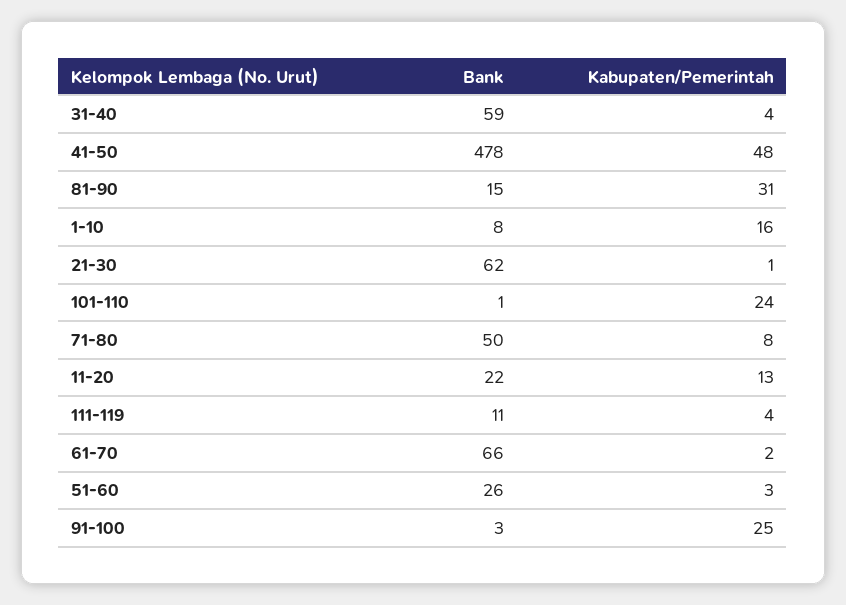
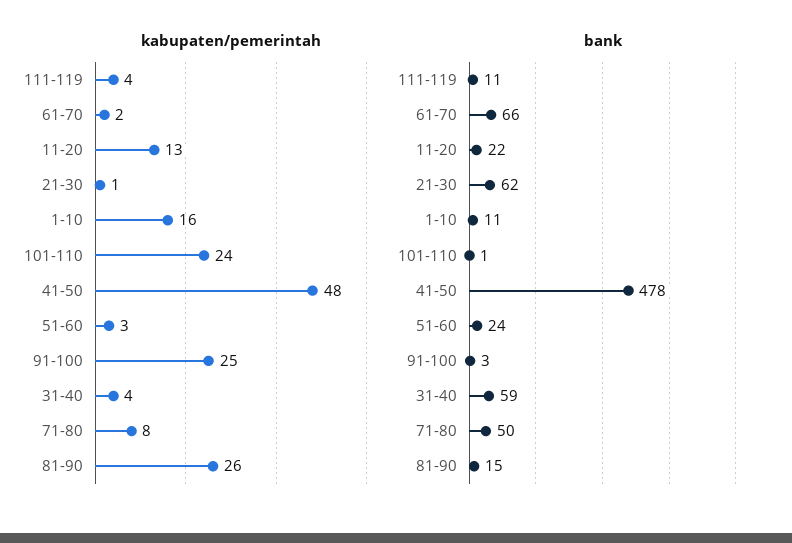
  {
    "Bank": {
      "31-40": 59,
      "41-50": 478,
      "81-90": 15,
-     "1-10": 8,
+     "1-10": 11,
      "21-30": 62,
      "101-110": 1,
      "71-80": 50,
      "11-20": 22,
      "111-119": 11,
      "61-70": 66,
-     "51-60": 26,
+     "51-60": 24,
      "91-100": 3
    },
    "Kabupaten/Pemerintah": {
      "31-40": 4,
      "41-50": 48,
-     "81-90": 31,
+     "81-90": 26,
      "1-10": 16,
      "21-30": 1,
      "101-110": 24,
      "71-80": 8,
      "11-20": 13,
      "111-119": 4,
      "61-70": 2,
      "51-60": 3,
      "91-100": 25
    }
  }

